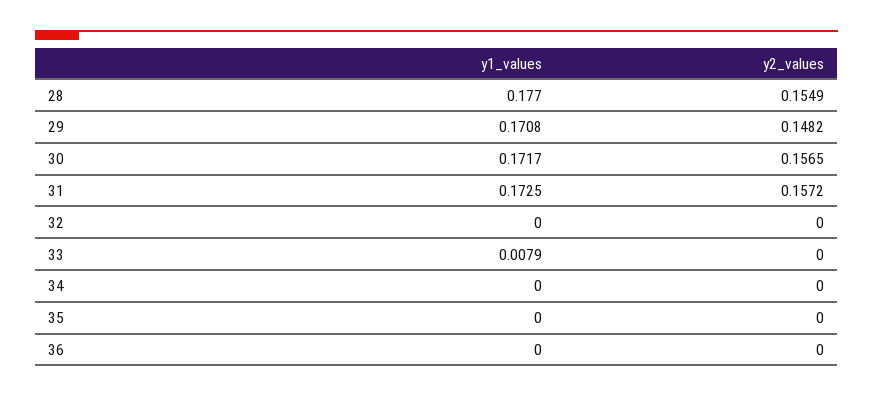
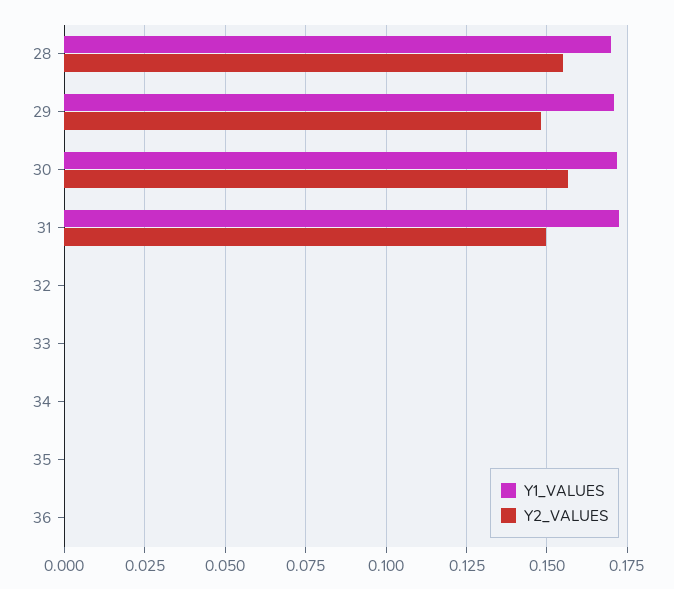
  {
    "y1_values": {
-     "28": 0.177,
+     "28": 0.17,
      "29": 0.1708,
      "30": 0.1717,
      "31": 0.1725,
      "32": 0,
-     "33": 0.0079,
+     "33": 0,
      "34": 0,
      "35": 0,
      "36": 0
    },
    "y2_values": {
      "28": 0.1549,
      "29": 0.1482,
      "30": 0.1565,
-     "31": 0.1572,
+     "31": 0.15,
      "32": 0,
      "33": 0,
      "34": 0,
      "35": 0,
      "36": 0
    }
  }

